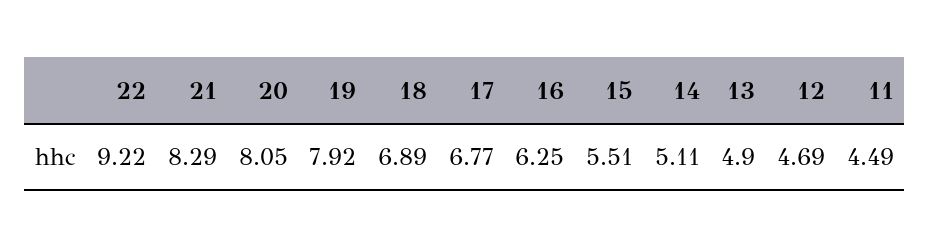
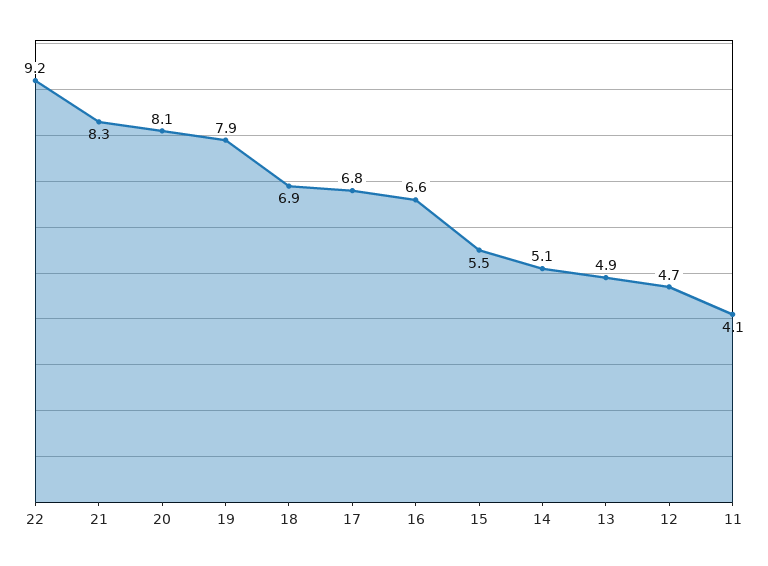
  {
    "22": 9.22,
    "21": 8.29,
    "20": 8.05,
    "19": 7.92,
    "18": 6.89,
    "17": 6.77,
-   "16": 6.25,
+   "16": 6.6,
    "15": 5.51,
    "14": 5.11,
    "13": 4.9,
    "12": 4.69,
-   "11": 4.49
+   "11": 4.1
  }

